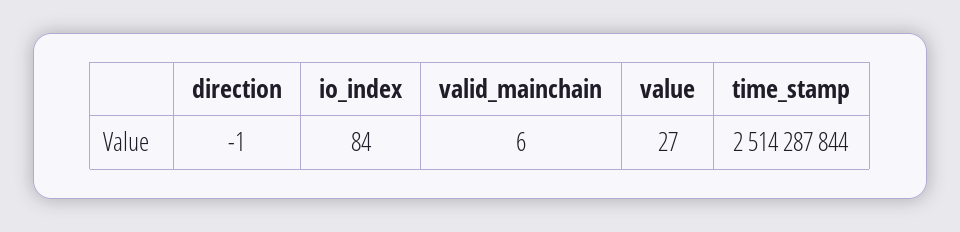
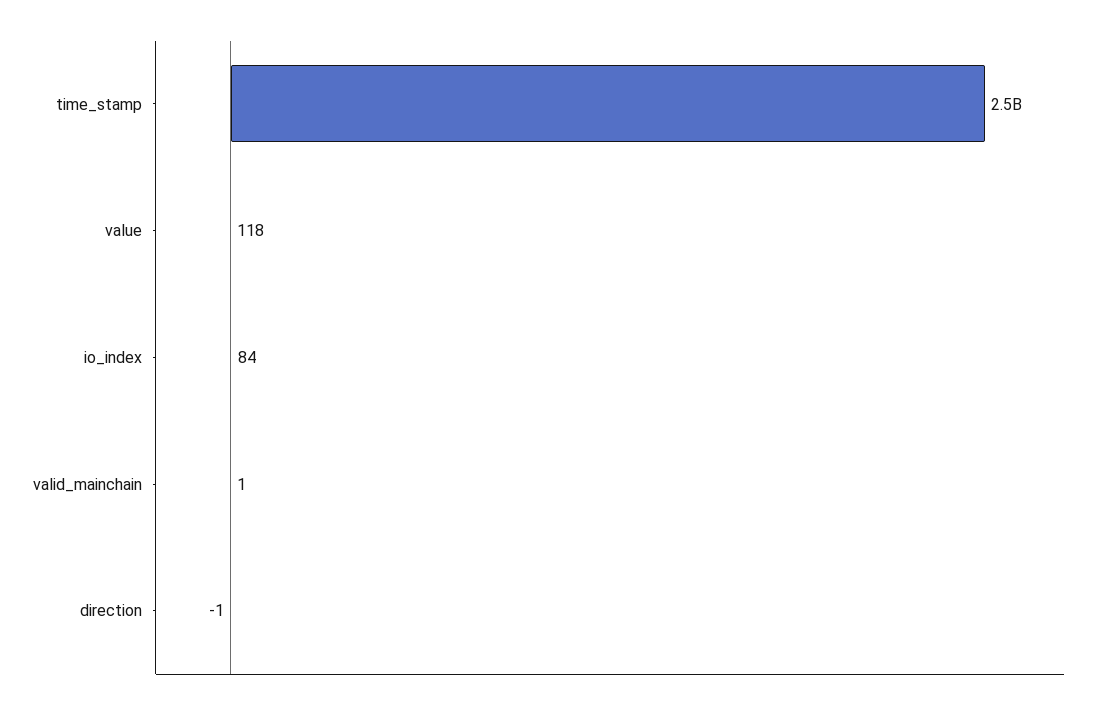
  {
    "direction": -1,
    "io_index": 84,
-   "valid_mainchain": 6,
+   "valid_mainchain": 1,
-   "value": 27,
+   "value": 118,
    "time_stamp": 2514287844
  }

